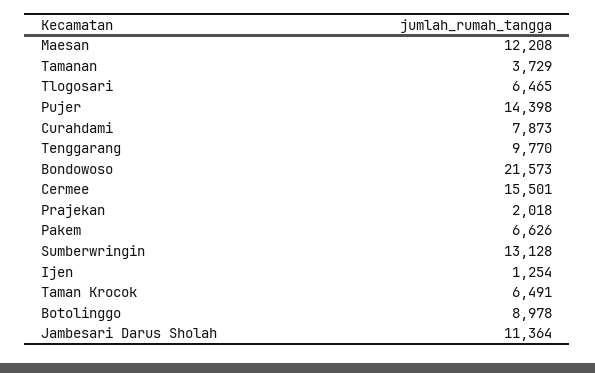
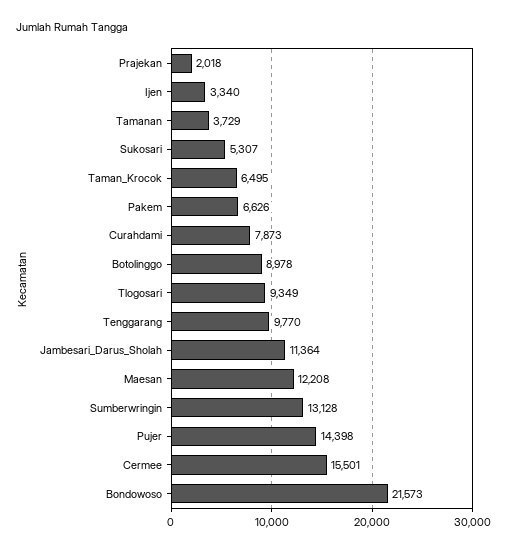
  {
    "Maesan": 12208,
    "Tamanan": 3729,
-   "Tlogosari": 6465,
+   "Tlogosari": 9349,
    "Pujer": 14398,
    "Curahdami": 7873,
    "Tenggarang": 9770,
    "Bondowoso": 21573,
    "Cermee": 15501,
    "Prajekan": 2018,
    "Pakem": 6626,
    "Sumberwringin": 13128,
-   "Ijen": 1254,
+   "Ijen": 3340,
-   "Taman Krocok": 6491,
+   "Taman Krocok": 6495,
    "Botolinggo": 8978,
-   "Jambesari Darus Sholah": 11364
+   "Jambesari Darus Sholah": 11364,
+   "Sukosari": 5307
  }

